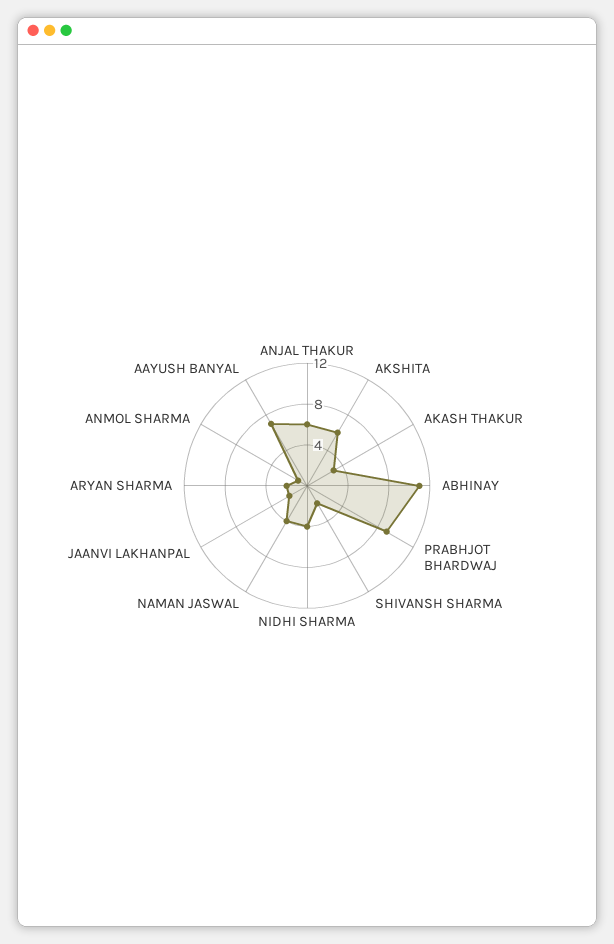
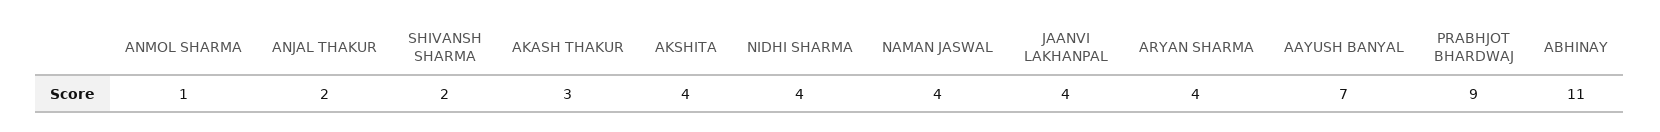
  {
-   "ANJAL THAKUR": 6,
+   "ANJAL THAKUR": 2,
-   "AKSHITA": 6,
+   "AKSHITA": 4,
    "AKASH THAKUR": 3,
    "ABHINAY": 11,
    "PRABHJOT BHARDWAJ": 9,
    "SHIVANSH SHARMA": 2,
    "NIDHI SHARMA": 4,
    "NAMAN JASWAL": 4,
-   "JAANVI LAKHANPAL": 2,
+   "JAANVI LAKHANPAL": 4,
-   "ARYAN SHARMA": 2,
+   "ARYAN SHARMA": 4,
    "ANMOL SHARMA": 1,
    "AAYUSH BANYAL": 7
  }

